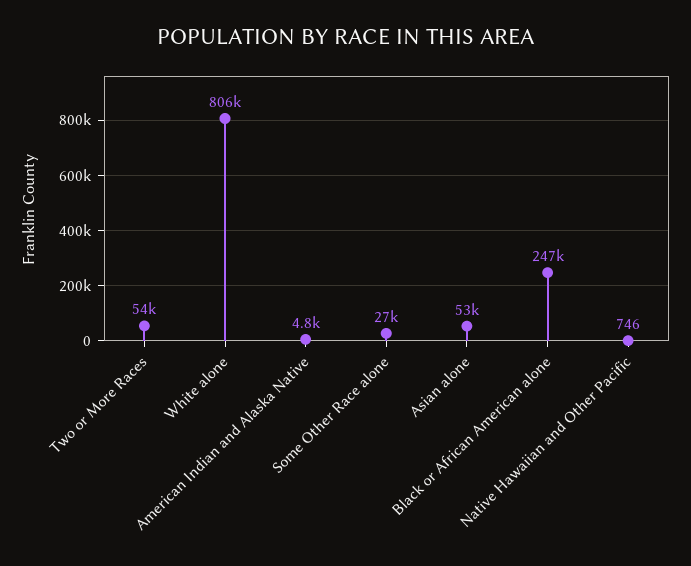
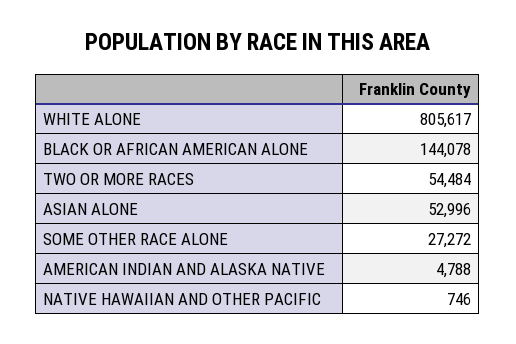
  {
    "Two or More Races": 54484,
    "White alone": 805617,
    "American Indian and Alaska Native": 4788,
    "Some Other Race alone": 27272,
    "Asian alone": 52996,
-   "Black or African American alone": 247000,
+   "Black or African American alone": 144078,
    "Native Hawaiian and Other Pacific": 746
  }

